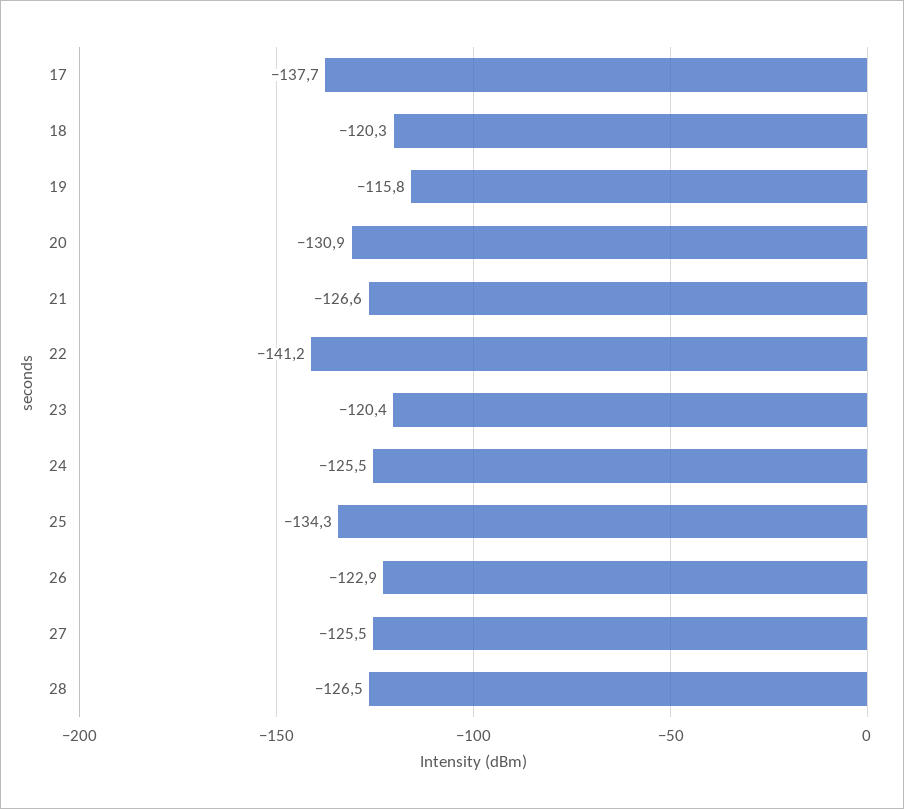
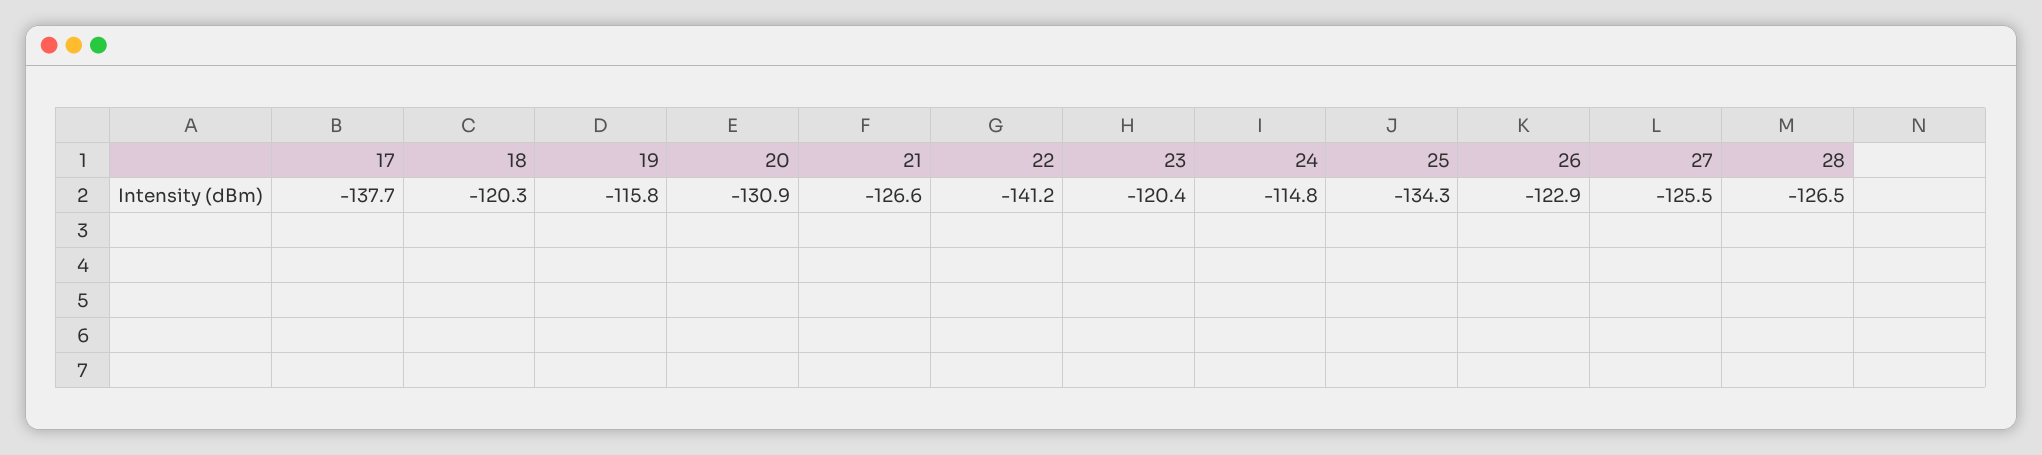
  {
    "17": -137.7,
    "18": -120.3,
    "19": -115.8,
    "20": -130.9,
    "21": -126.6,
    "22": -141.2,
    "23": -120.4,
-   "24": -125.5,
+   "24": -114.8,
    "25": -134.3,
    "26": -122.9,
    "27": -125.5,
    "28": -126.5
  }

